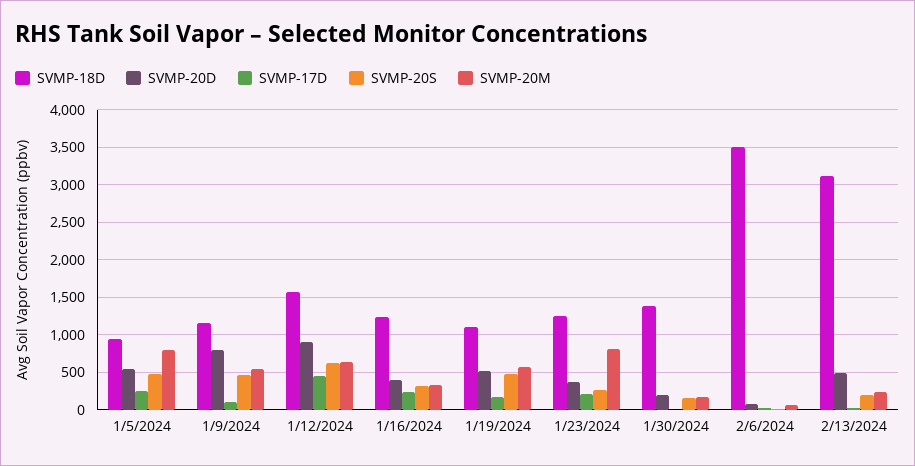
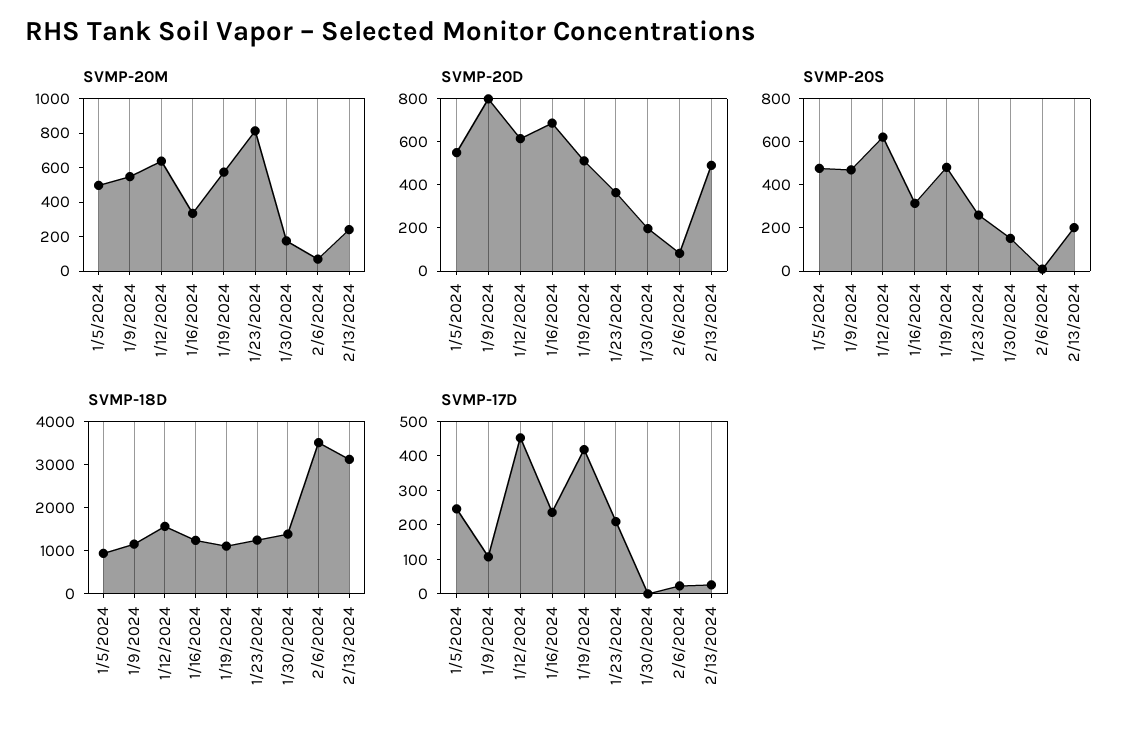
  {
    "SVMP-18D": {
      "1/5/2024": 900,
      "1/9/2024": 1200,
      "1/12/2024": 1600,
      "1/16/2024": 1200,
      "1/19/2024": 1100,
      "1/23/2024": 1200,
      "1/30/2024": 1400,
      "2/6/2024": 3500,
      "2/13/2024": 3100
    },
    "SVMP-20D": {
      "1/5/2024": 550,
      "1/9/2024": 800,
-     "1/12/2024": 900,
+     "1/12/2024": 600,
-     "1/16/2024": 400,
+     "1/16/2024": 700,
      "1/19/2024": 500,
      "1/23/2024": 350,
      "1/30/2024": 200,
      "2/6/2024": 100,
      "2/13/2024": 500
    },
    "SVMP-17D": {
      "1/5/2024": 250,
      "1/9/2024": 100,
      "1/12/2024": 450,
      "1/16/2024": 225,
-     "1/19/2024": 200,
+     "1/19/2024": 425,
      "1/23/2024": 200,
      "1/30/2024": 0,
      "2/6/2024": 25,
      "2/13/2024": 25
    },
    "SVMP-20S": {
      "1/5/2024": 500,
      "1/9/2024": 450,
      "1/12/2024": 600,
      "1/16/2024": 300,
      "1/19/2024": 500,
      "1/23/2024": 250,
      "1/30/2024": 150,
      "2/6/2024": 0,
      "2/13/2024": 200
    },
    "SVMP-20M": {
-     "1/5/2024": 800,
+     "1/5/2024": 500,
      "1/9/2024": 550,
      "1/12/2024": 650,
      "1/16/2024": 350,
      "1/19/2024": 550,
      "1/23/2024": 800,
      "1/30/2024": 200,
      "2/6/2024": 50,
      "2/13/2024": 250
    }
  }

